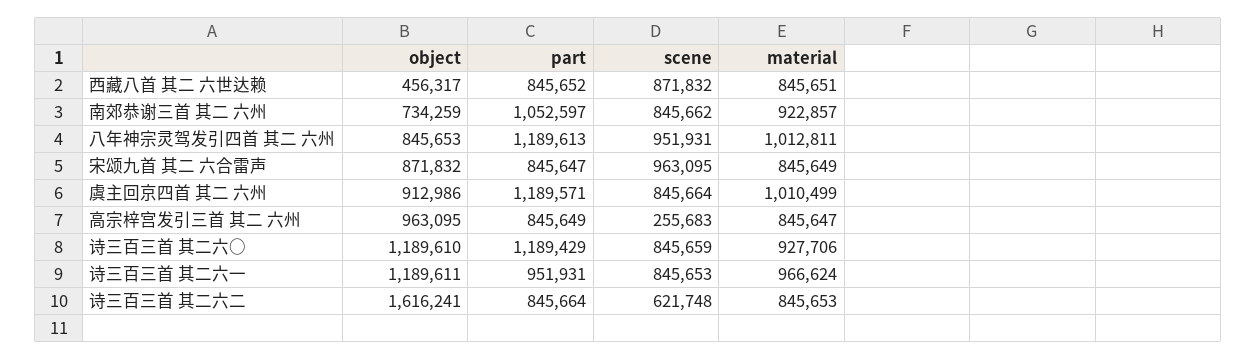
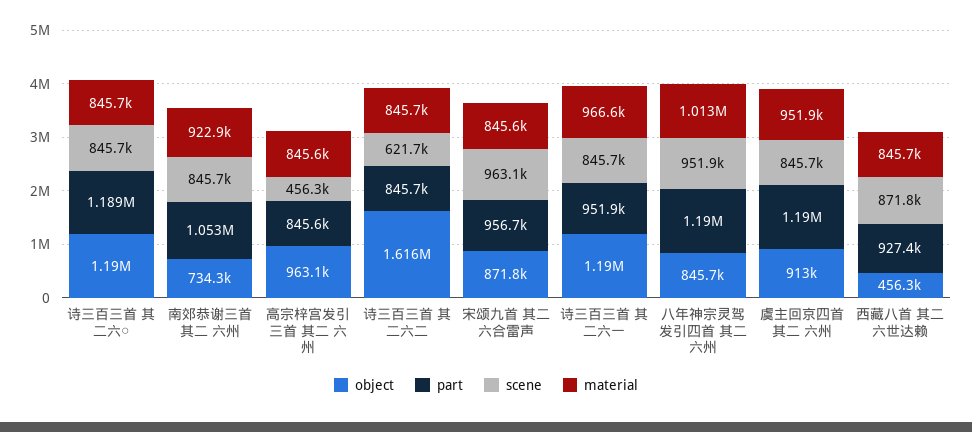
  {
    "object": {
      "西藏八首 其二 六世达赖": 456317,
      "南郊恭谢三首 其二 六州": 734259,
      "八年神宗灵驾发引四首 其二 六州": 845653,
      "宋颂九首 其二 六合雷声": 871832,
      "虞主回京四首 其二 六州": 912986,
      "高宗梓宫发引三首 其二 六州": 963095,
      "诗三百三首 其二六○": 1189610,
      "诗三百三首 其二六一": 1189611,
      "诗三百三首 其二六二": 1616241
    },
    "part": {
-     "西藏八首 其二 六世达赖": 845652,
+     "西藏八首 其二 六世达赖": 927400,
      "南郊恭谢三首 其二 六州": 1052597,
      "八年神宗灵驾发引四首 其二 六州": 1189613,
-     "宋颂九首 其二 六合雷声": 845647,
+     "宋颂九首 其二 六合雷声": 956700,
      "虞主回京四首 其二 六州": 1189571,
      "高宗梓宫发引三首 其二 六州": 845649,
      "诗三百三首 其二六○": 1189429,
      "诗三百三首 其二六一": 951931,
      "诗三百三首 其二六二": 845664
    },
    "scene": {
      "西藏八首 其二 六世达赖": 871832,
      "南郊恭谢三首 其二 六州": 845662,
      "八年神宗灵驾发引四首 其二 六州": 951931,
      "宋颂九首 其二 六合雷声": 963095,
      "虞主回京四首 其二 六州": 845664,
-     "高宗梓宫发引三首 其二 六州": 255683,
+     "高宗梓宫发引三首 其二 六州": 456300,
      "诗三百三首 其二六○": 845659,
      "诗三百三首 其二六一": 845653,
      "诗三百三首 其二六二": 621748
    },
    "material": {
      "西藏八首 其二 六世达赖": 845651,
      "南郊恭谢三首 其二 六州": 922857,
      "八年神宗灵驾发引四首 其二 六州": 1012811,
      "宋颂九首 其二 六合雷声": 845649,
-     "虞主回京四首 其二 六州": 1010499,
+     "虞主回京四首 其二 六州": 951900,
      "高宗梓宫发引三首 其二 六州": 845647,
-     "诗三百三首 其二六○": 927706,
+     "诗三百三首 其二六○": 845700,
      "诗三百三首 其二六一": 966624,
      "诗三百三首 其二六二": 845653
    }
  }

